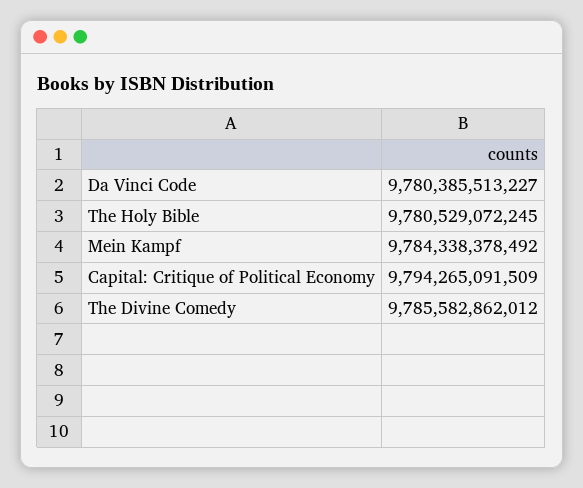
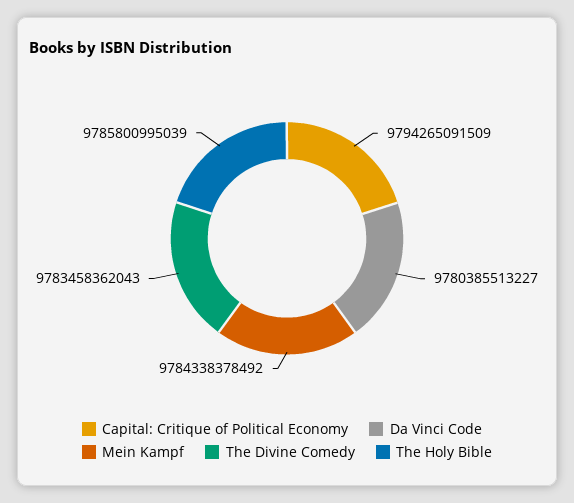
  {
    "Da Vinci Code": 9780385513227,
-   "The Holy Bible": 9780529072245,
+   "The Holy Bible": 9785800995039,
    "Mein Kampf": 9784338378492,
    "Capital: Critique of Political Economy": 9794265091509,
-   "The Divine Comedy": 9785582862012
+   "The Divine Comedy": 9783458362043
  }

